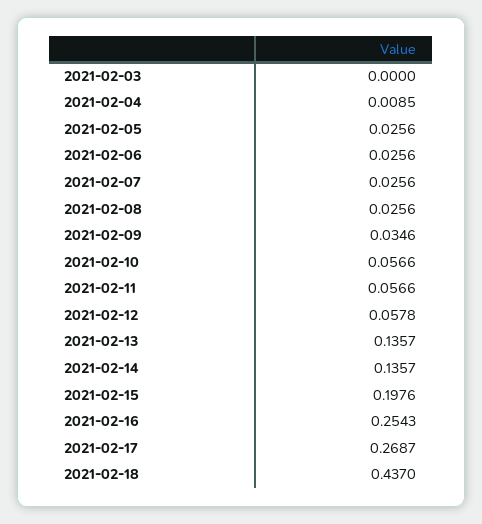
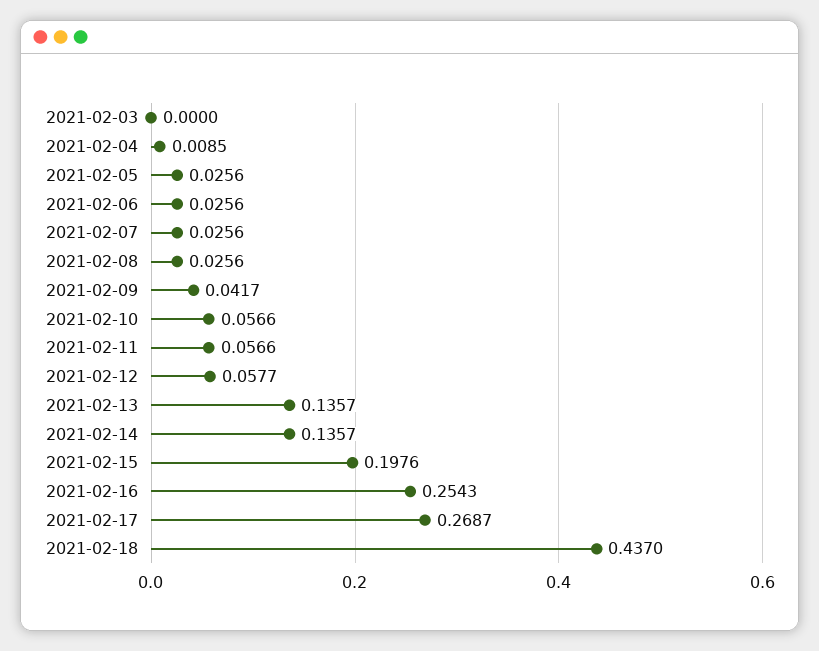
  {
    "2021-02-03": 0,
    "2021-02-04": 0.0085,
    "2021-02-05": 0.0256,
    "2021-02-06": 0.0256,
    "2021-02-07": 0.0256,
    "2021-02-08": 0.0256,
-   "2021-02-09": 0.0346,
+   "2021-02-09": 0.0417,
    "2021-02-10": 0.0566,
    "2021-02-11": 0.0566,
-   "2021-02-12": 0.0578,
+   "2021-02-12": 0.0577,
    "2021-02-13": 0.1357,
    "2021-02-14": 0.1357,
    "2021-02-15": 0.1976,
    "2021-02-16": 0.2543,
    "2021-02-17": 0.2687,
    "2021-02-18": 0.437
  }

